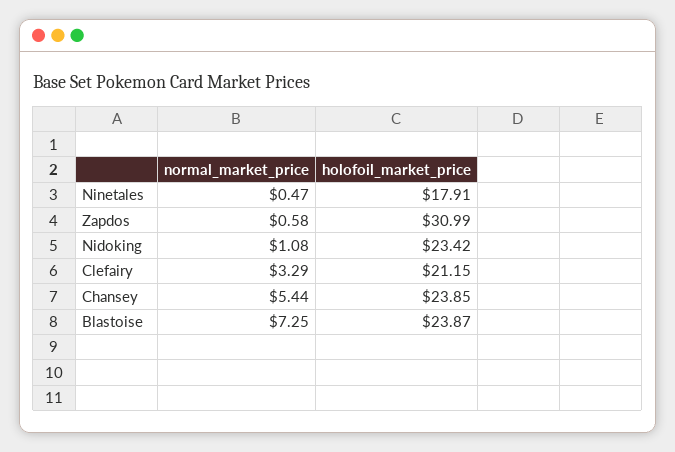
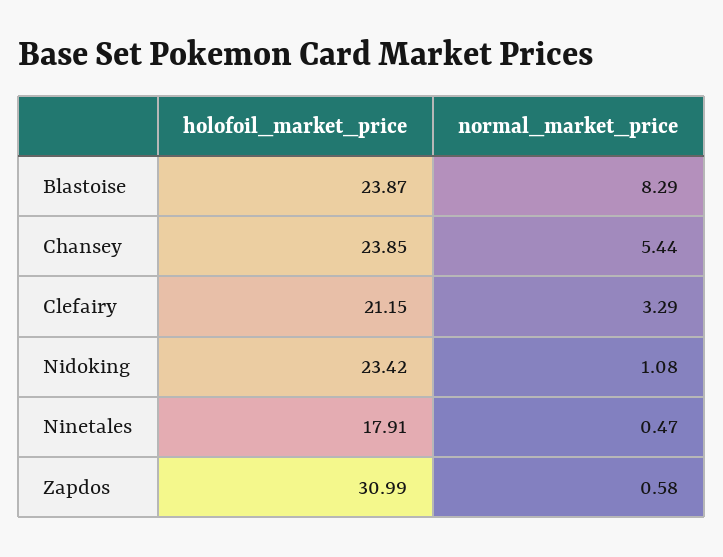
  {
    "normal_market_price": {
      "Ninetales": 0.47,
      "Zapdos": 0.58,
      "Nidoking": 1.08,
      "Clefairy": 3.29,
      "Chansey": 5.44,
-     "Blastoise": 7.25
+     "Blastoise": 8.29
    },
    "holofoil_market_price": {
      "Ninetales": 17.91,
      "Zapdos": 30.99,
      "Nidoking": 23.42,
      "Clefairy": 21.15,
      "Chansey": 23.85,
      "Blastoise": 23.87
    }
  }

